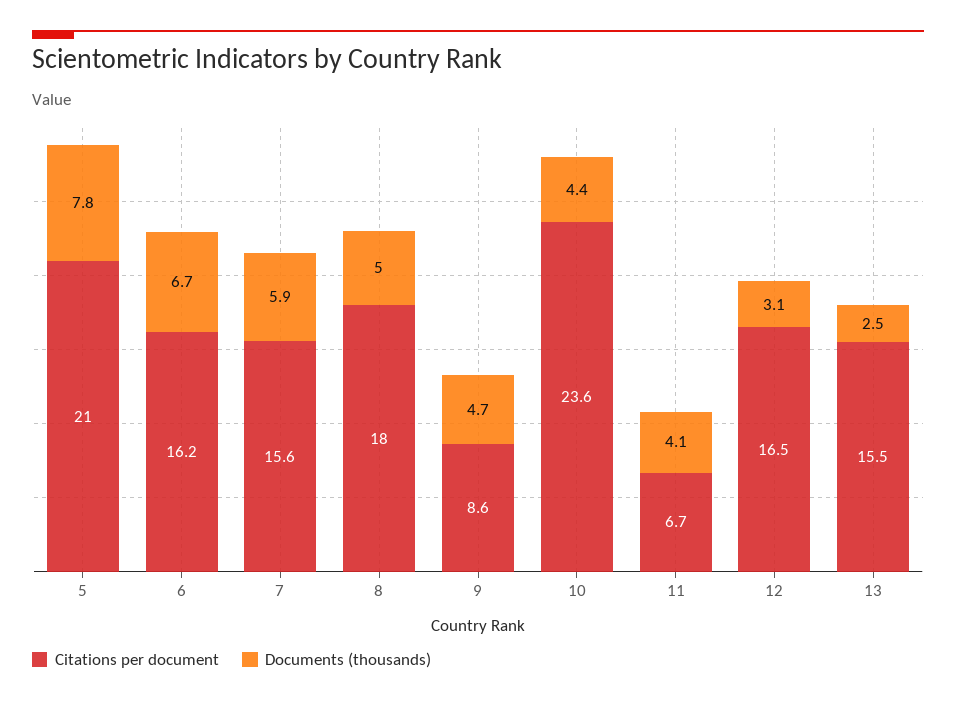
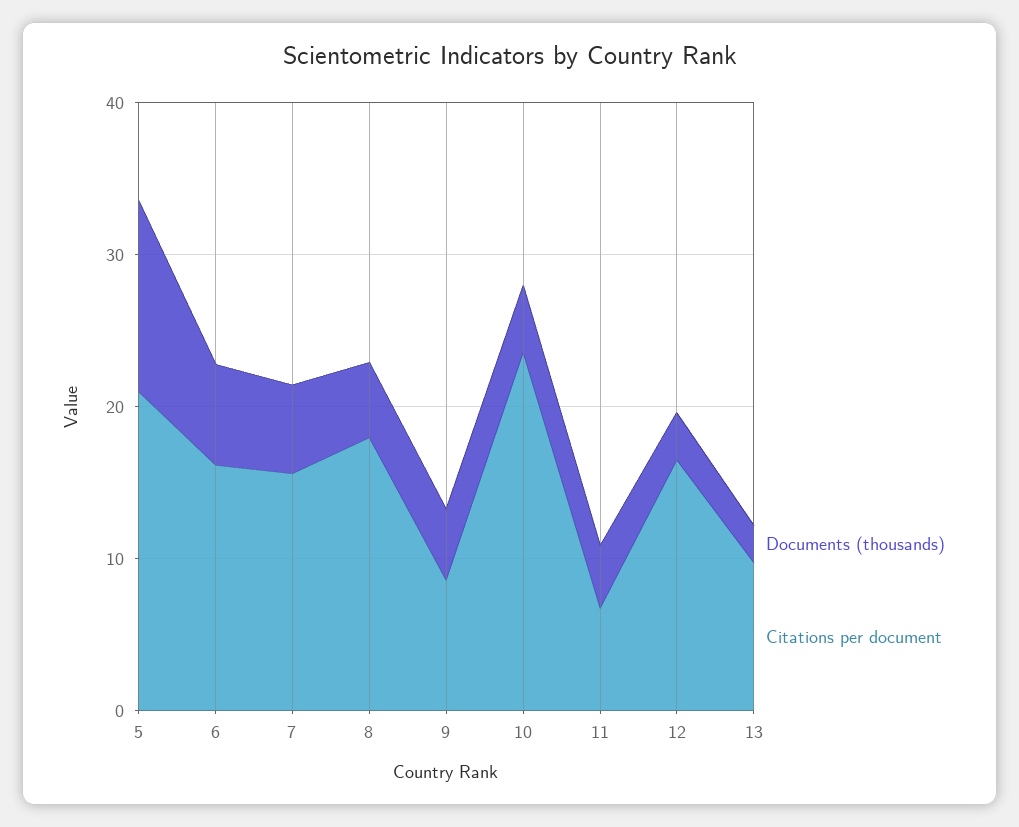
  {
    "Citations per document": {
      "5": 21,
      "6": 16.2,
      "7": 15.6,
      "8": 18,
      "9": 8.6,
      "10": 23.6,
      "11": 6.7,
      "12": 16.5,
-     "13": 15.5
+     "13": 10
    },
    "Documents (thousands)": {
-     "5": 7.8,
+     "5": 12,
      "6": 6.7,
      "7": 5.9,
      "8": 5,
      "9": 4.7,
      "10": 4.4,
      "11": 4.1,
      "12": 3.1,
      "13": 2.5
    }
  }

